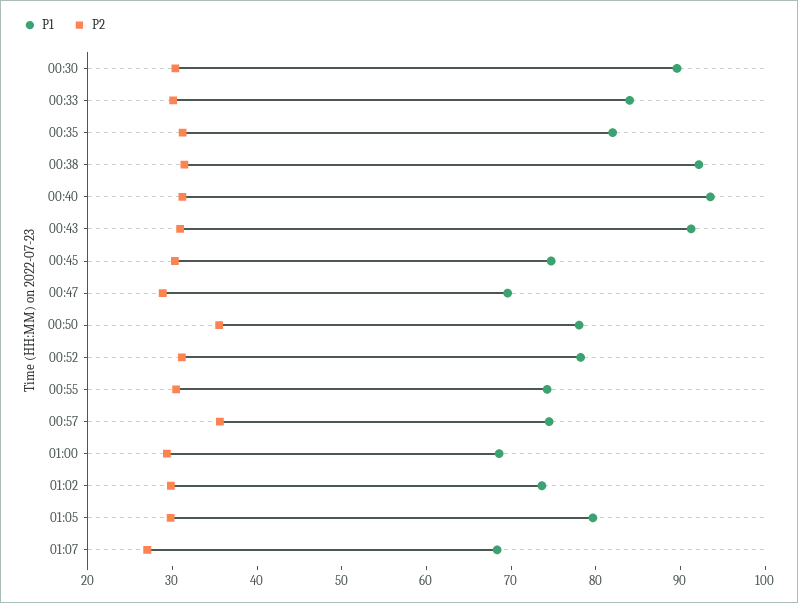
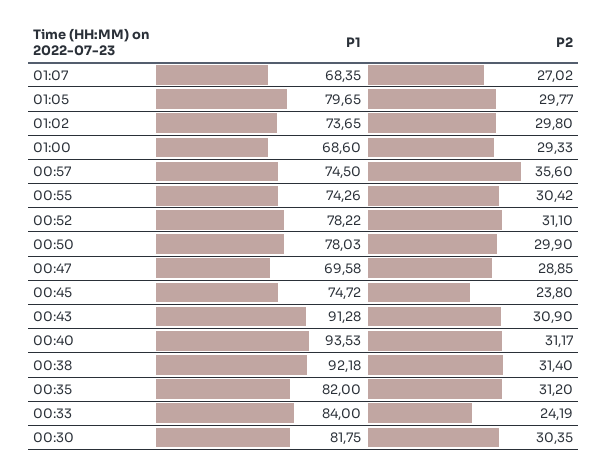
  {
    "P1": {
-     "00:30": 90,
+     "00:30": 81.75,
      "00:33": 84,
      "00:35": 82,
      "00:38": 92.18,
      "00:40": 93.53,
      "00:43": 91.28,
      "00:45": 74.72,
      "00:47": 69.58,
      "00:50": 78.03,
      "00:52": 78.22,
      "00:55": 74.26,
      "00:57": 74.5,
      "01:00": 68.6,
      "01:02": 73.65,
      "01:05": 79.65,
      "01:07": 68.35
    },
    "P2": {
      "00:30": 30.35,
-     "00:33": 30,
+     "00:33": 24.19,
      "00:35": 31.2,
      "00:38": 31.4,
      "00:40": 31.17,
      "00:43": 30.9,
-     "00:45": 30,
+     "00:45": 23.8,
      "00:47": 28.85,
-     "00:50": 36,
+     "00:50": 29.9,
      "00:52": 31.1,
      "00:55": 30.42,
      "00:57": 35.6,
      "01:00": 29.33,
      "01:02": 29.8,
      "01:05": 29.77,
      "01:07": 27.02
    }
  }

